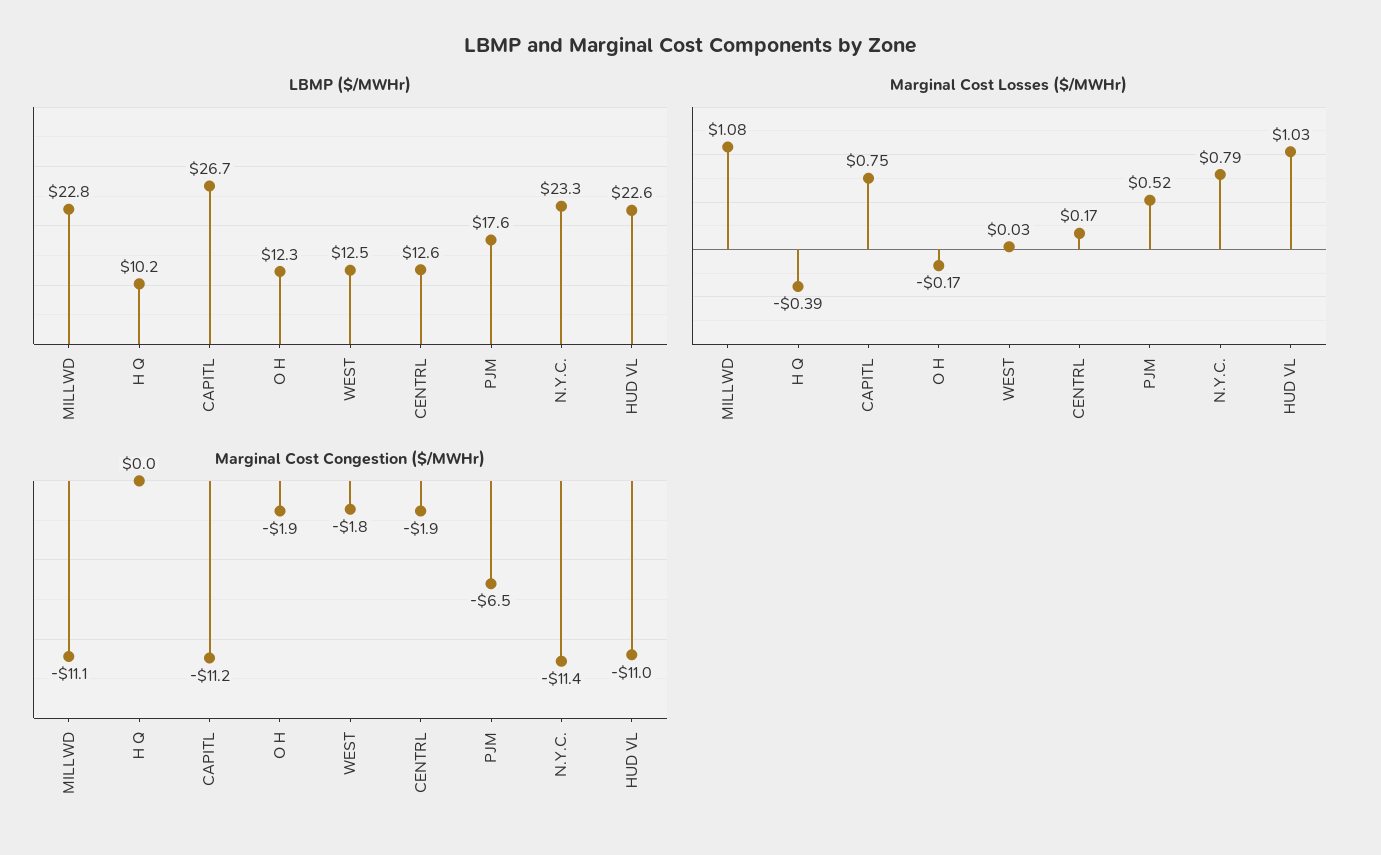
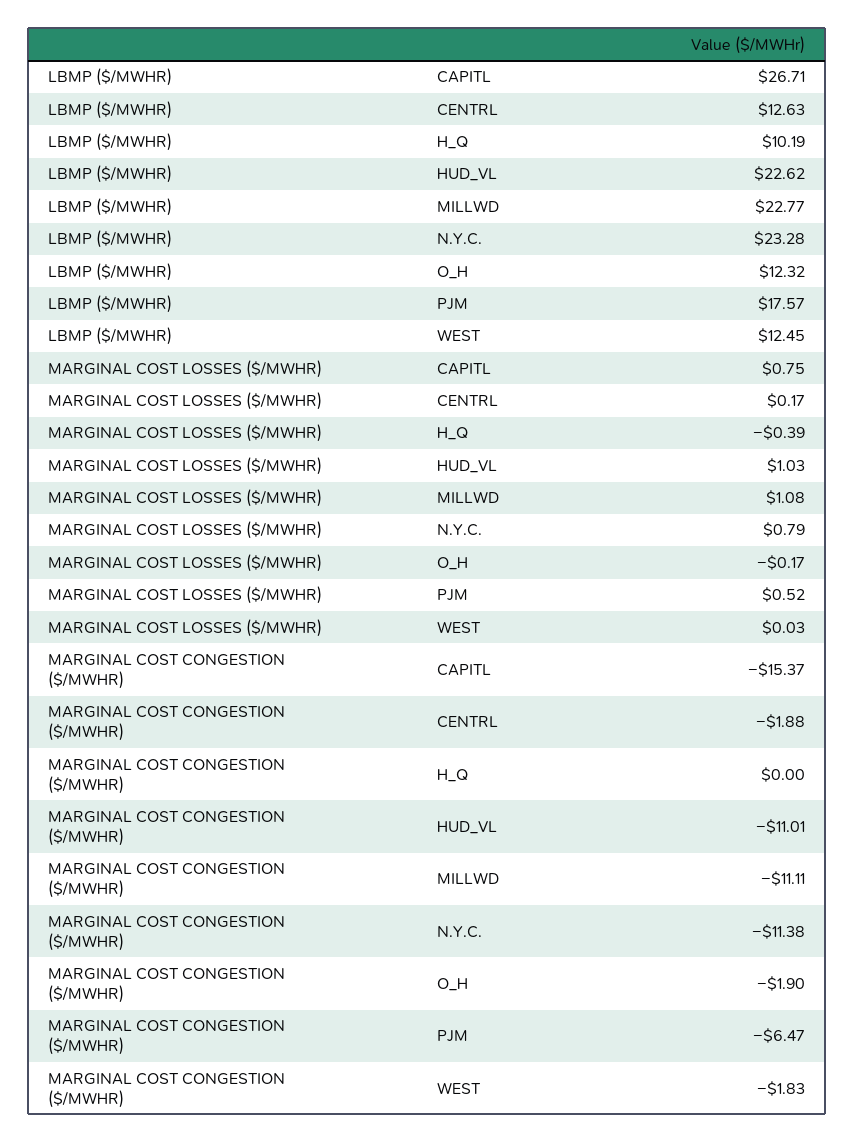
  {
    "LBMP ($/MWHr)": {
      "MILLWD": 22.77,
      "H Q": 10.19,
      "CAPITL": 26.71,
      "O H": 12.32,
      "WEST": 12.45,
      "CENTRL": 12.63,
      "PJM": 17.57,
      "N.Y.C.": 23.28,
      "HUD VL": 22.62
    },
    "Marginal Cost Losses ($/MWHr)": {
      "MILLWD": 1.08,
      "H Q": -0.39,
      "CAPITL": 0.75,
      "O H": -0.17,
      "WEST": 0.03,
      "CENTRL": 0.17,
      "PJM": 0.52,
      "N.Y.C.": 0.79,
      "HUD VL": 1.03
    },
    "Marginal Cost Congestion ($/MWHr)": {
      "MILLWD": -11.11,
      "H Q": 0,
-     "CAPITL": -11.2,
+     "CAPITL": -15.37,
      "O H": -1.9,
      "WEST": -1.83,
      "CENTRL": -1.88,
      "PJM": -6.47,
      "N.Y.C.": -11.38,
      "HUD VL": -11.01
    }
  }

